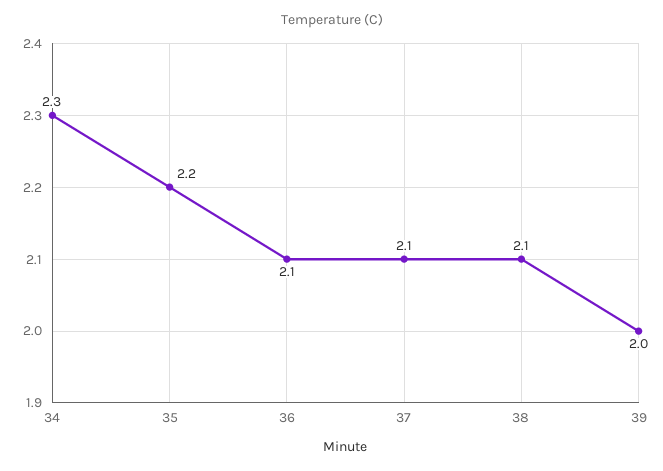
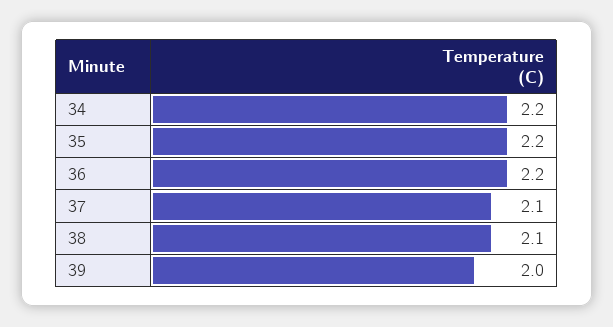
  {
-   "34": 2.3,
+   "34": 2.2,
    "35": 2.2,
-   "36": 2.1,
+   "36": 2.2,
    "37": 2.1,
    "38": 2.1,
    "39": 2
  }

